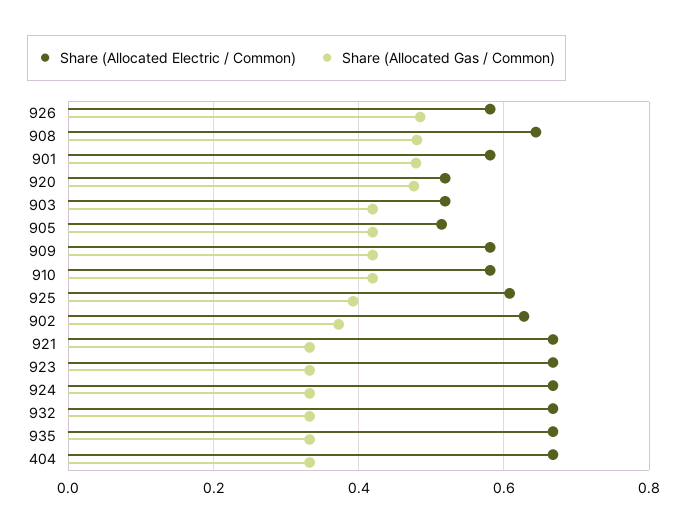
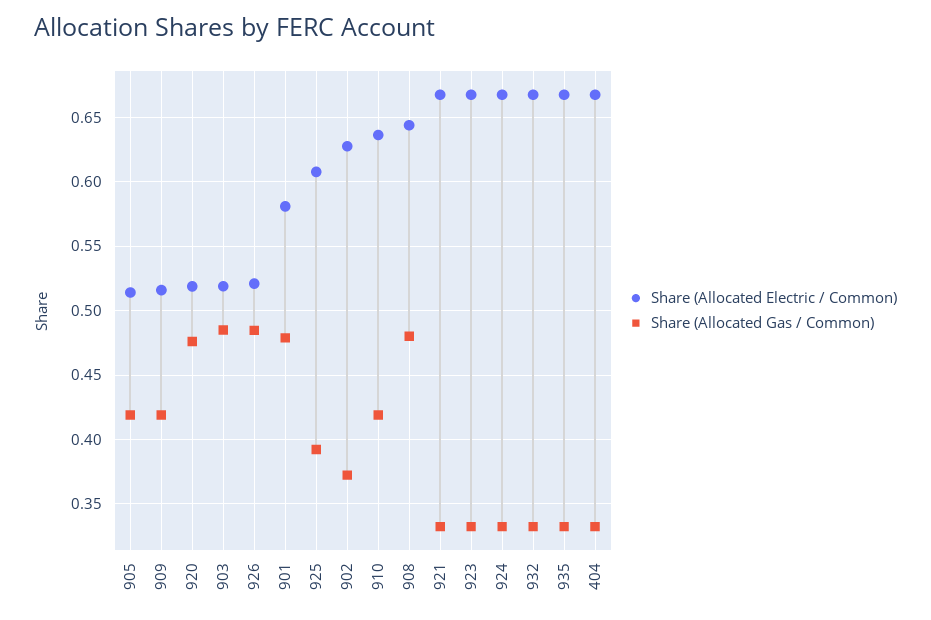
  {
    "Share (Allocated Electric / Common)": {
-     "926": 0.58,
+     "926": 0.52,
      "908": 0.645,
      "901": 0.58,
      "920": 0.52,
      "903": 0.52,
      "905": 0.515,
-     "909": 0.58,
+     "909": 0.515,
-     "910": 0.58,
+     "910": 0.635,
      "925": 0.61,
      "902": 0.63,
      "921": 0.67,
      "923": 0.67,
      "924": 0.67,
      "932": 0.67,
      "935": 0.67,
      "404": 0.67
    },
    "Share (Allocated Gas / Common)": {
      "926": 0.485,
      "908": 0.48,
      "901": 0.48,
      "920": 0.475,
-     "903": 0.42,
+     "903": 0.485,
      "905": 0.42,
      "909": 0.42,
      "910": 0.42,
      "925": 0.39,
      "902": 0.37,
      "921": 0.33,
      "923": 0.33,
      "924": 0.33,
      "932": 0.33,
      "935": 0.33,
      "404": 0.33
    }
  }

